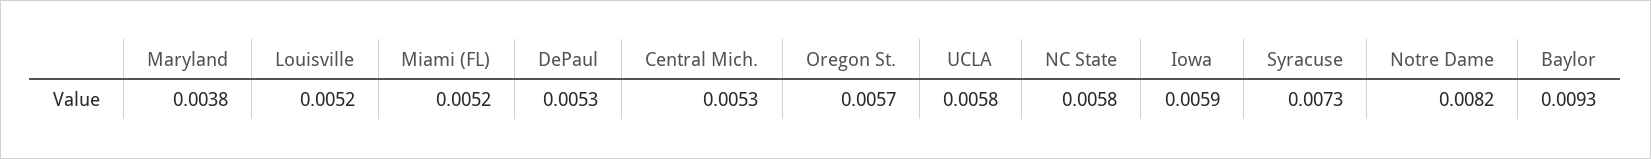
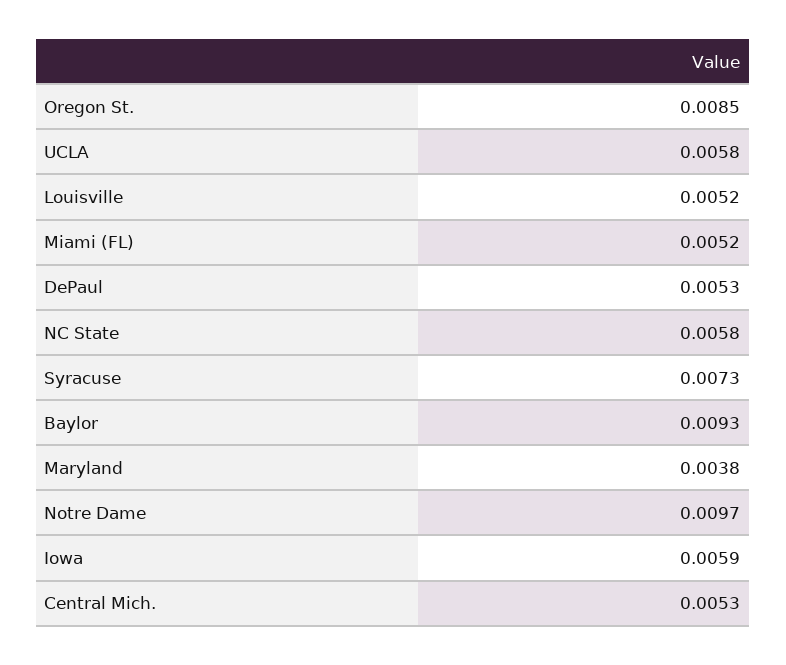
  {
    "Maryland": 0.0038,
    "Louisville": 0.0052,
    "Miami (FL)": 0.0052,
    "DePaul": 0.0053,
    "Central Mich.": 0.0053,
-   "Oregon St.": 0.0057,
+   "Oregon St.": 0.0085,
    "UCLA": 0.0058,
    "NC State": 0.0058,
    "Iowa": 0.0059,
    "Syracuse": 0.0073,
-   "Notre Dame": 0.0082,
+   "Notre Dame": 0.0097,
    "Baylor": 0.0093
  }

